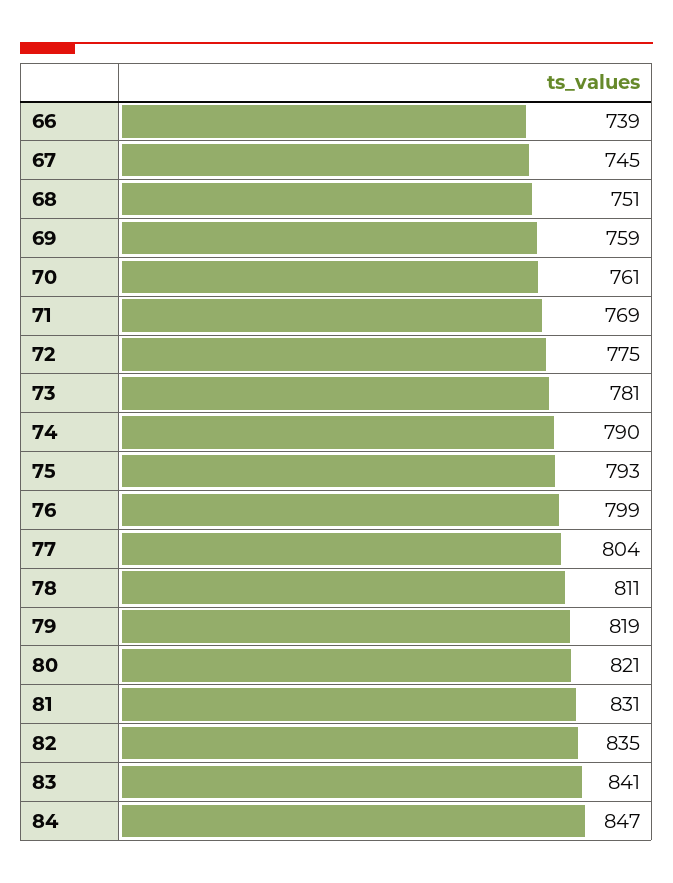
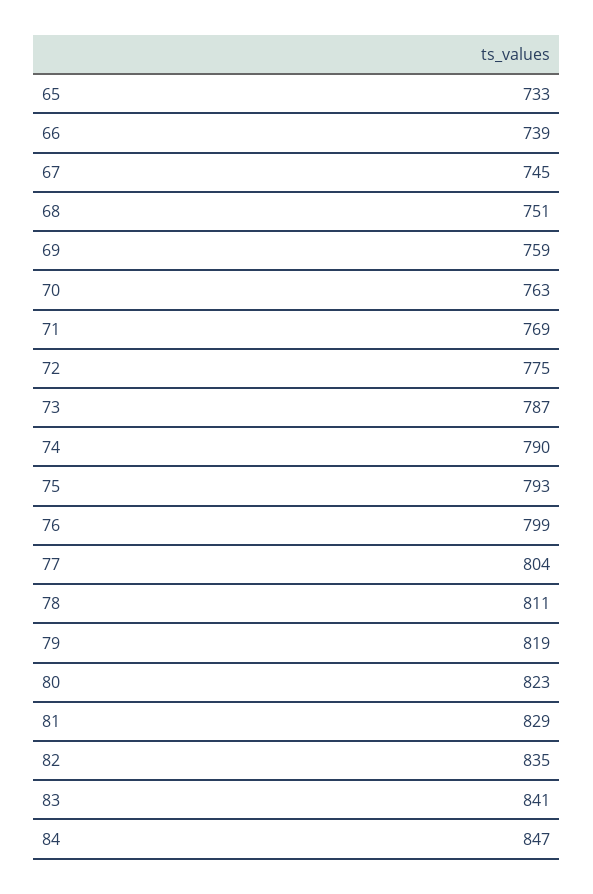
  {
    "66": 739,
    "67": 745,
    "68": 751,
    "69": 759,
-   "70": 761,
+   "70": 763,
    "71": 769,
    "72": 775,
-   "73": 781,
+   "73": 787,
    "74": 790,
    "75": 793,
    "76": 799,
    "77": 804,
    "78": 811,
    "79": 819,
-   "80": 821,
+   "80": 823,
-   "81": 831,
+   "81": 829,
    "82": 835,
    "83": 841,
-   "84": 847
+   "84": 847,
+   "65": 733
  }

